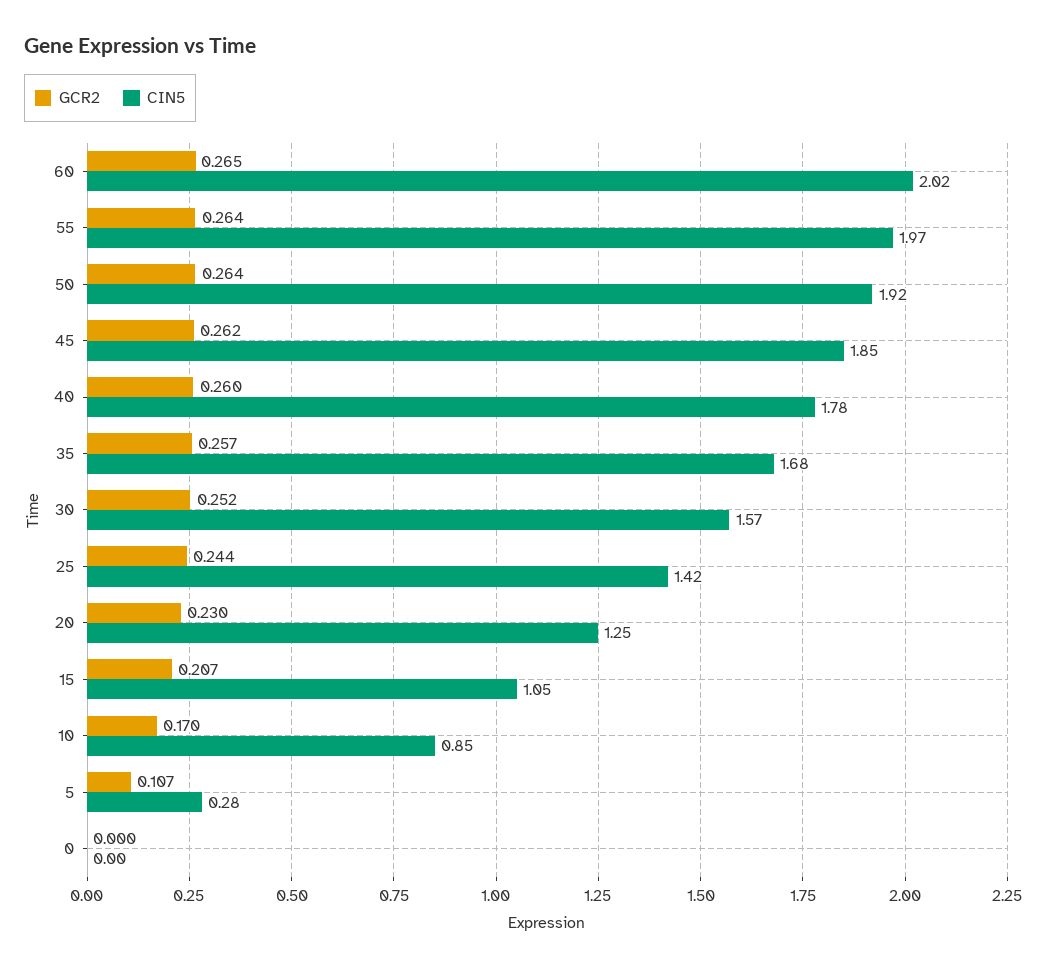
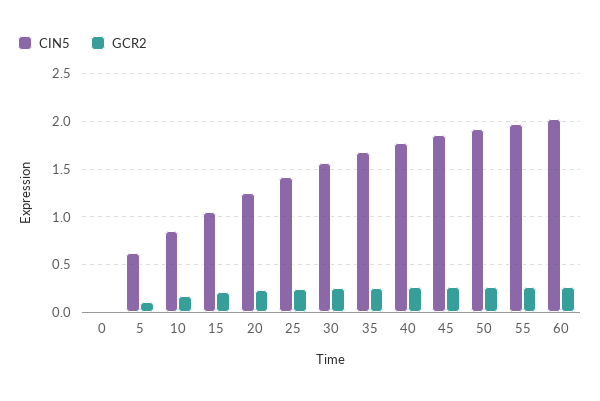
  {
    "GCR2": {
      "60": 0.265,
      "55": 0.264,
      "50": 0.264,
      "45": 0.262,
      "40": 0.26,
      "35": 0.257,
      "30": 0.252,
      "25": 0.244,
      "20": 0.23,
      "15": 0.207,
      "10": 0.17,
      "5": 0.107,
      "0": 0
    },
    "CIN5": {
      "60": 2.02,
      "55": 1.97,
      "50": 1.92,
      "45": 1.85,
      "40": 1.78,
      "35": 1.68,
      "30": 1.57,
      "25": 1.42,
      "20": 1.25,
      "15": 1.05,
      "10": 0.85,
-     "5": 0.28,
+     "5": 0.6,
      "0": 0
    }
  }

